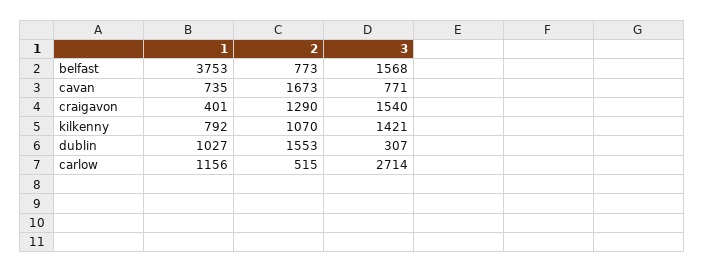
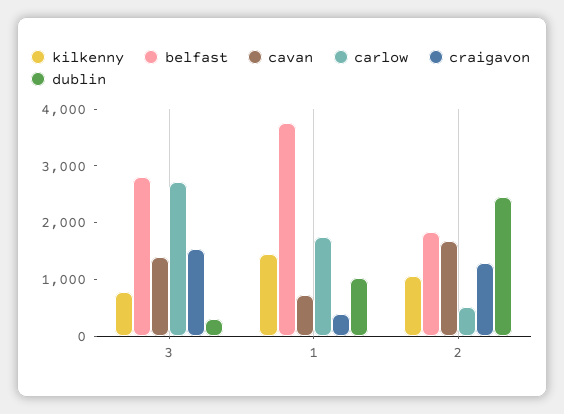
  {
    "belfast": {
      "1": 3753,
-     "2": 773,
+     "2": 1800,
-     "3": 1568
+     "3": 2800
    },
    "cavan": {
      "1": 735,
      "2": 1673,
-     "3": 771
+     "3": 1400
    },
    "craigavon": {
      "1": 401,
      "2": 1290,
      "3": 1540
    },
    "kilkenny": {
-     "1": 792,
+     "1": 1400,
      "2": 1070,
-     "3": 1421
+     "3": 800
    },
    "dublin": {
      "1": 1027,
-     "2": 1553,
+     "2": 2400,
      "3": 307
    },
    "carlow": {
-     "1": 1156,
+     "1": 1800,
      "2": 515,
      "3": 2714
    }
  }

